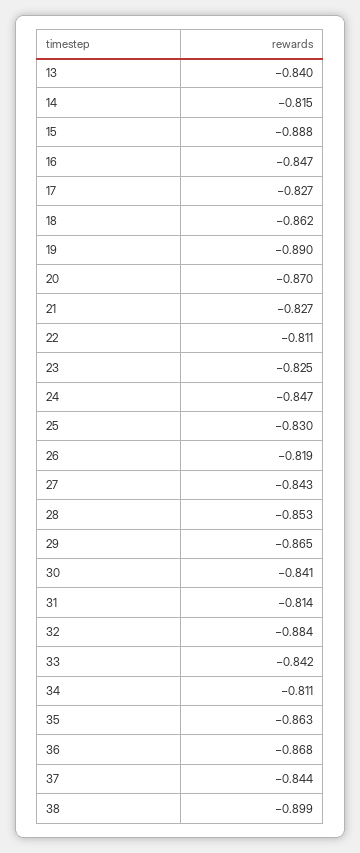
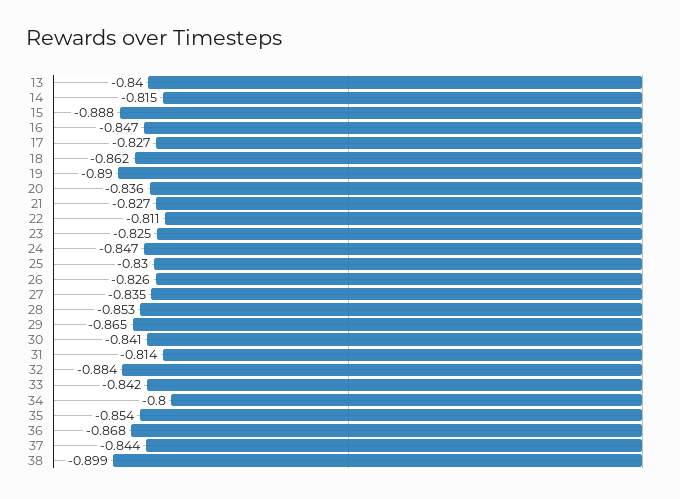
  {
    "13": -0.84,
    "14": -0.815,
    "15": -0.888,
    "16": -0.847,
    "17": -0.827,
    "18": -0.862,
    "19": -0.89,
-   "20": -0.87,
+   "20": -0.836,
    "21": -0.827,
    "22": -0.811,
    "23": -0.825,
    "24": -0.847,
    "25": -0.83,
-   "26": -0.819,
+   "26": -0.826,
-   "27": -0.843,
+   "27": -0.835,
    "28": -0.853,
    "29": -0.865,
    "30": -0.841,
    "31": -0.814,
    "32": -0.884,
    "33": -0.842,
-   "34": -0.811,
+   "34": -0.8,
-   "35": -0.863,
+   "35": -0.854,
    "36": -0.868,
    "37": -0.844,
    "38": -0.899
  }

